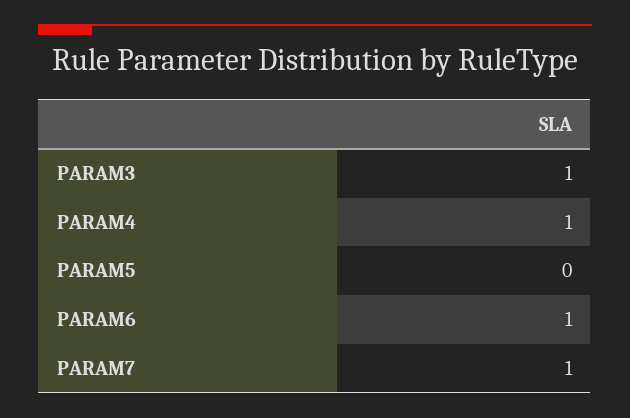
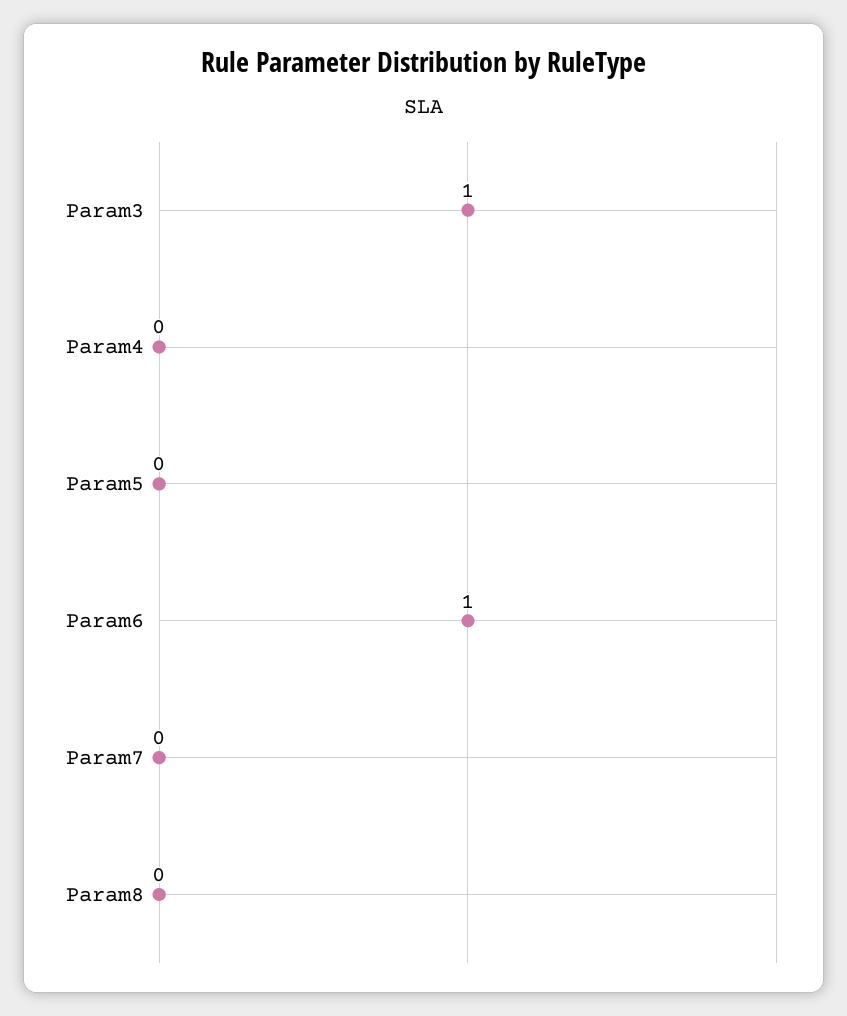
  {
    "PARAM3": 1,
-   "PARAM4": 1,
+   "PARAM4": 0,
    "PARAM5": 0,
    "PARAM6": 1,
-   "PARAM7": 1
+   "PARAM7": 0,
+   "Param8": 0
  }

